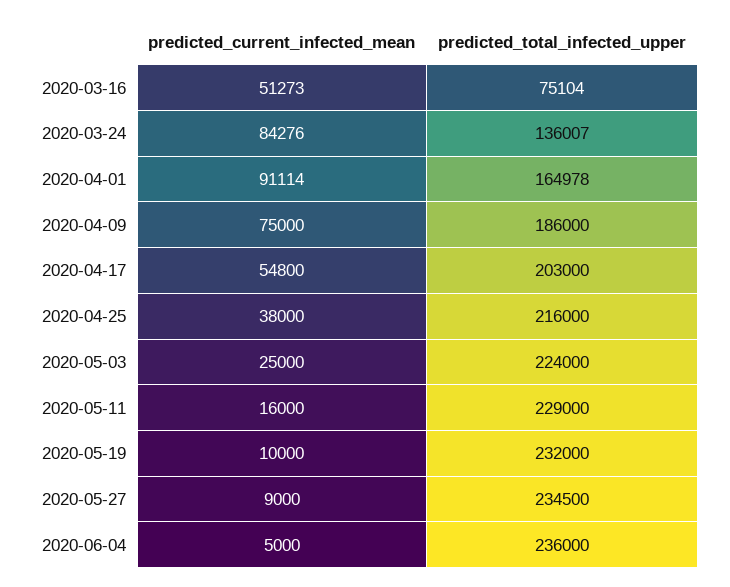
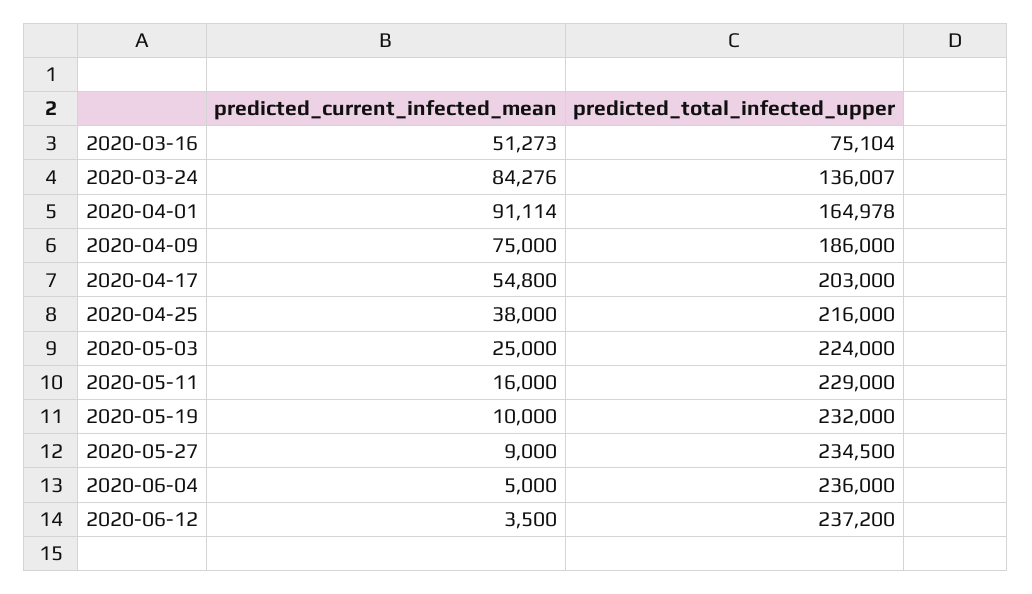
  {
    "predicted_current_infected_mean": {
      "2020-03-16": 51273,
      "2020-03-24": 84276,
      "2020-04-01": 91114,
      "2020-04-09": 75000,
      "2020-04-17": 54800,
      "2020-04-25": 38000,
      "2020-05-03": 25000,
      "2020-05-11": 16000,
      "2020-05-19": 10000,
      "2020-05-27": 9000,
-     "2020-06-04": 5000
+     "2020-06-04": 5000,
+     "2020-06-12": 3500
    },
    "predicted_total_infected_upper": {
      "2020-03-16": 75104,
      "2020-03-24": 136007,
      "2020-04-01": 164978,
      "2020-04-09": 186000,
      "2020-04-17": 203000,
      "2020-04-25": 216000,
      "2020-05-03": 224000,
      "2020-05-11": 229000,
      "2020-05-19": 232000,
      "2020-05-27": 234500,
-     "2020-06-04": 236000
+     "2020-06-04": 236000,
+     "2020-06-12": 237200
    }
  }

